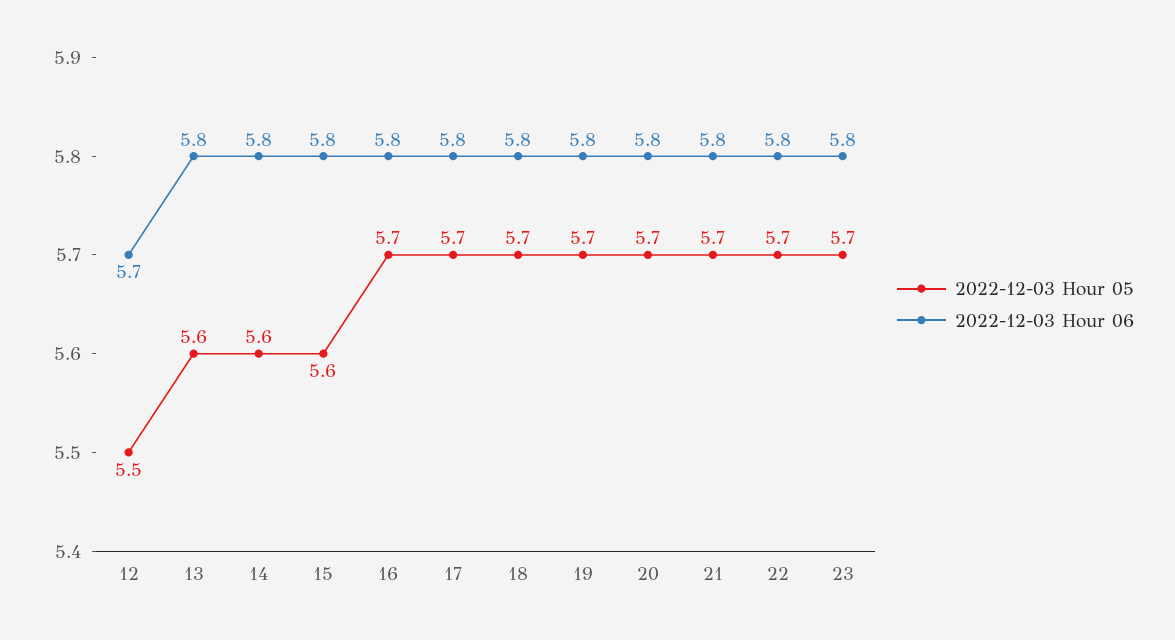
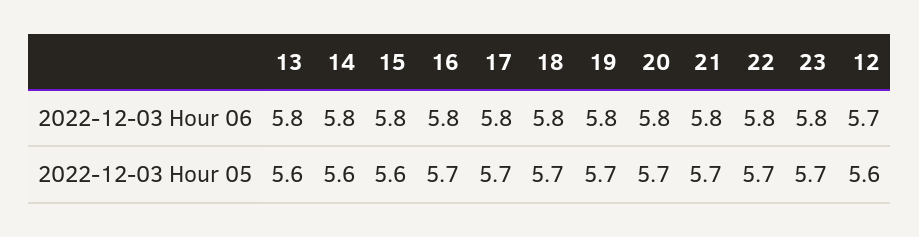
  {
    "2022-12-03 Hour 05": {
-     "12": 5.5,
+     "12": 5.6,
      "13": 5.6,
      "14": 5.6,
      "15": 5.6,
      "16": 5.7,
      "17": 5.7,
      "18": 5.7,
      "19": 5.7,
      "20": 5.7,
      "21": 5.7,
      "22": 5.7,
      "23": 5.7
    },
    "2022-12-03 Hour 06": {
      "12": 5.7,
      "13": 5.8,
      "14": 5.8,
      "15": 5.8,
      "16": 5.8,
      "17": 5.8,
      "18": 5.8,
      "19": 5.8,
      "20": 5.8,
      "21": 5.8,
      "22": 5.8,
      "23": 5.8
    }
  }

